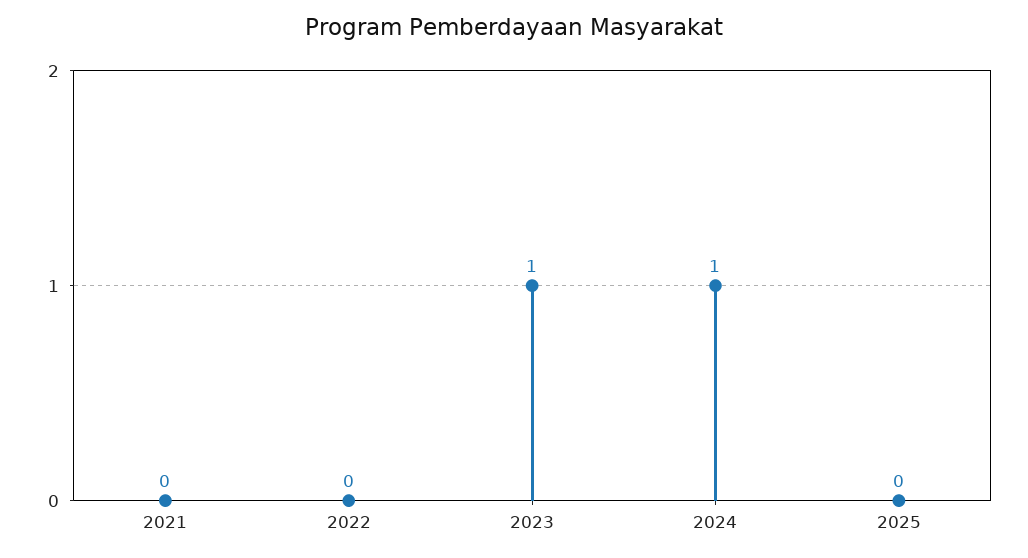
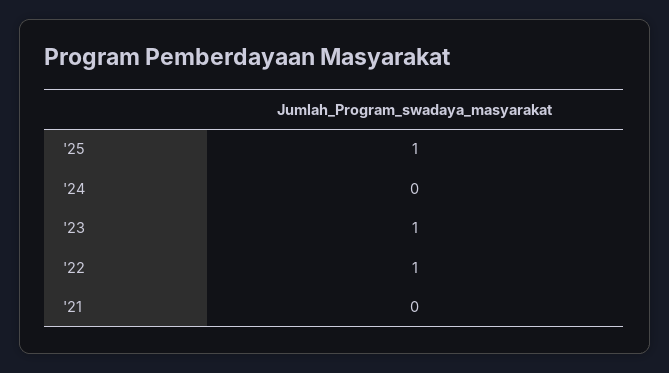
  {
    "2021": 0,
-   "2022": 0,
+   "2022": 1,
    "2023": 1,
-   "2024": 1,
+   "2024": 0,
-   "2025": 0
+   "2025": 1
  }

